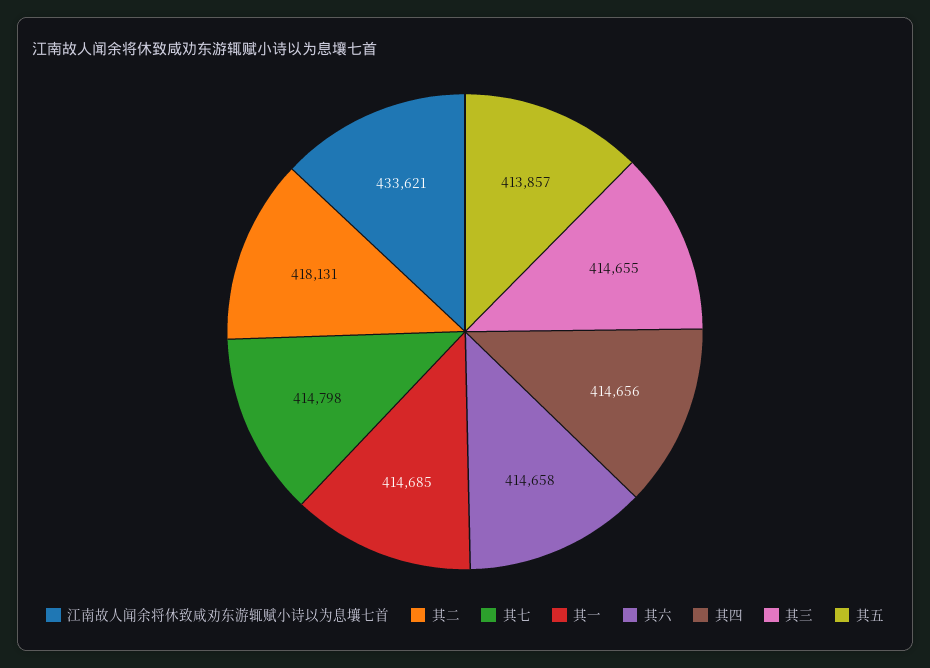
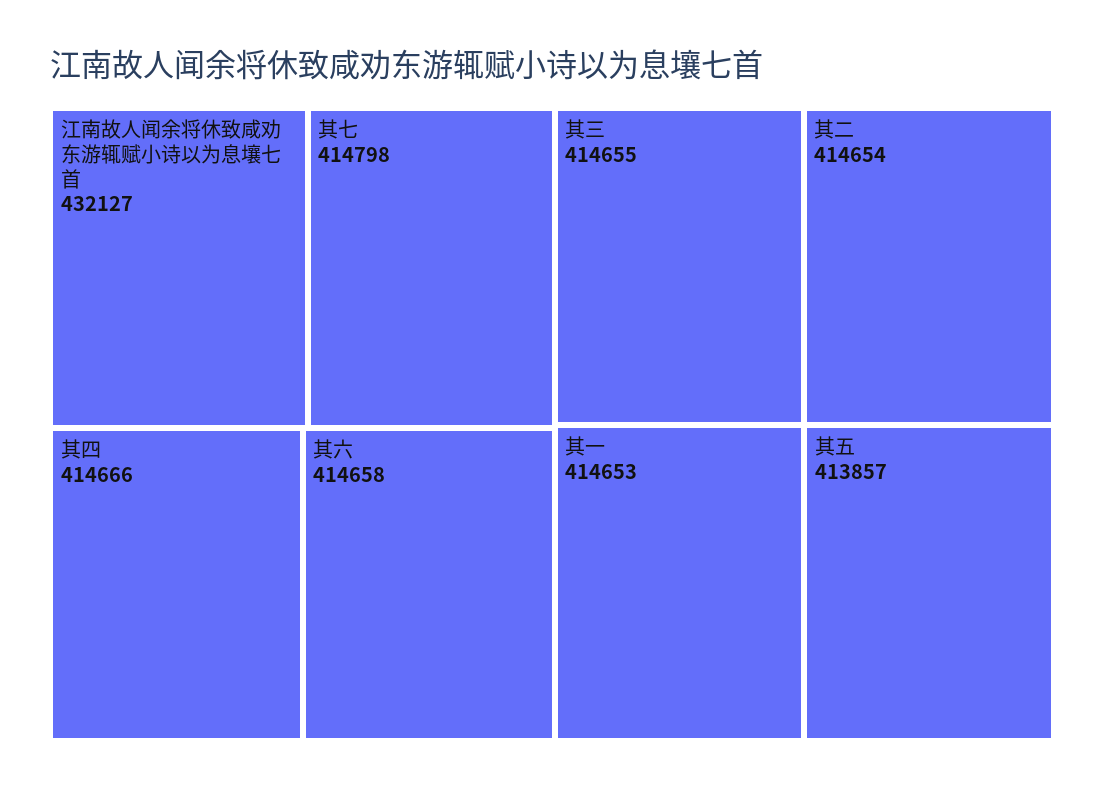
  {
-   "江南故人闻余将休致咸劝东游辄赋小诗以为息壤七首": 433621,
+   "江南故人闻余将休致咸劝东游辄赋小诗以为息壤七首": 432127,
-   "其二": 418131,
+   "其二": 414654,
    "其七": 414798,
-   "其一": 414685,
+   "其一": 414653,
    "其六": 414658,
-   "其四": 414656,
+   "其四": 414666,
    "其三": 414655,
    "其五": 413857
  }

